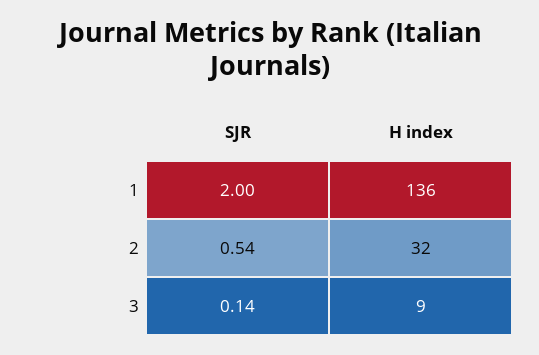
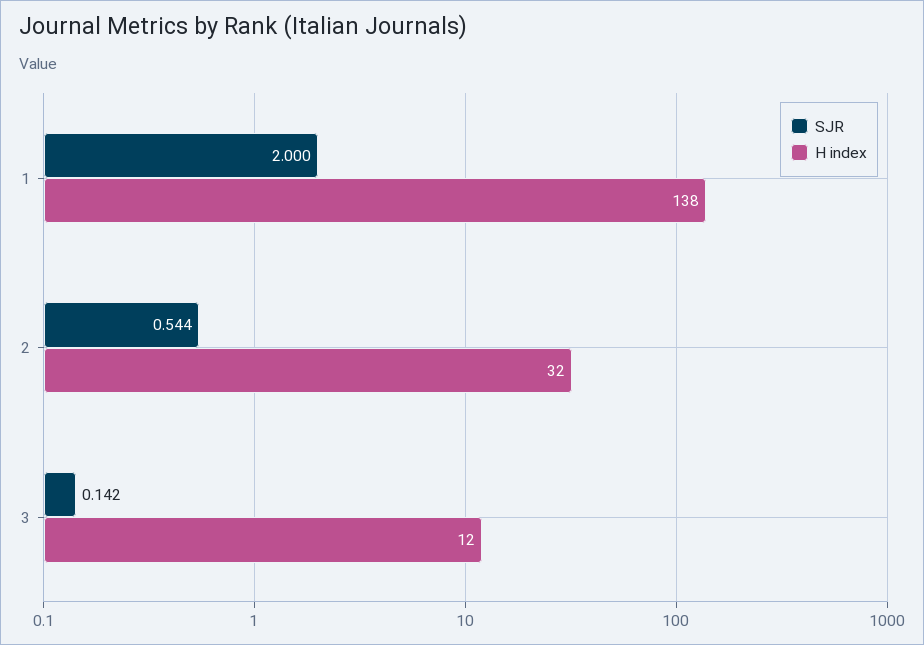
  {
    "SJR": {
      "1": 2,
      "2": 0.544,
      "3": 0.142
    },
    "H index": {
-     "1": 136,
+     "1": 138,
      "2": 32,
-     "3": 9
+     "3": 12
    }
  }

